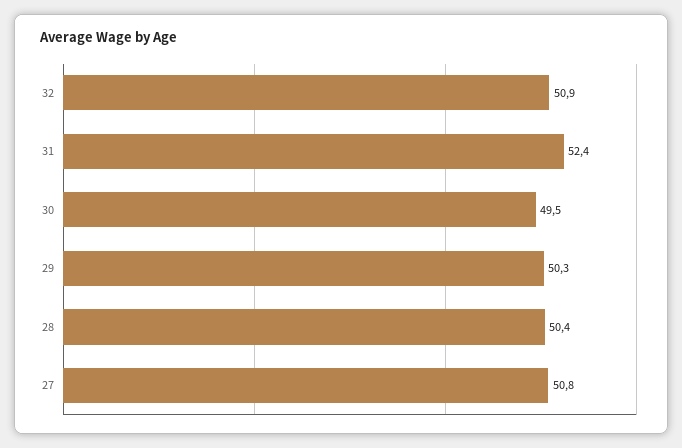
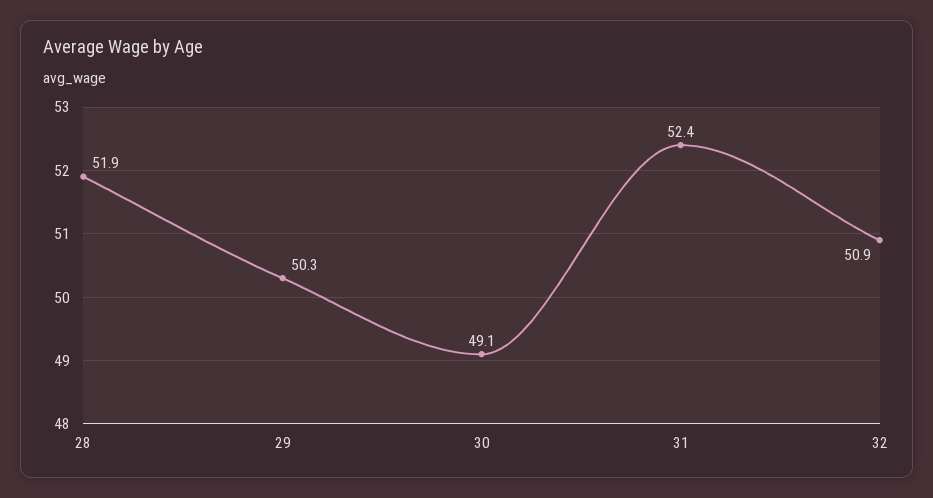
  {
    "32": 50.9,
    "31": 52.4,
-   "30": 49.5,
+   "30": 49.1,
    "29": 50.3,
-   "28": 50.4,
+   "28": 51.9
-   "27": 50.8
  }

